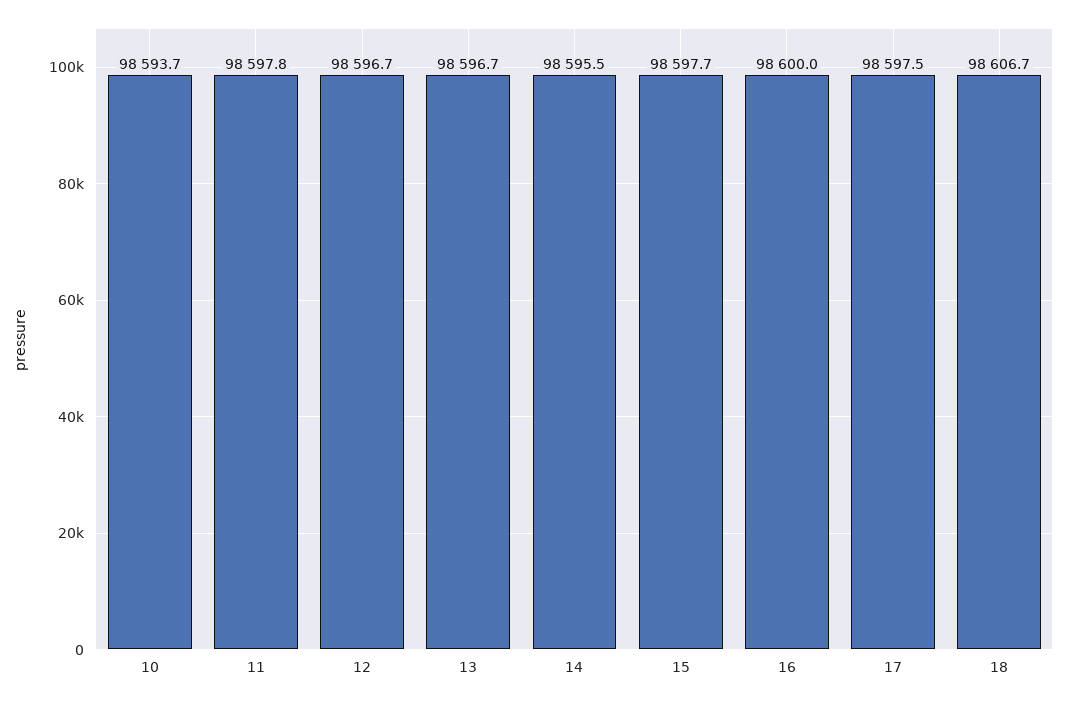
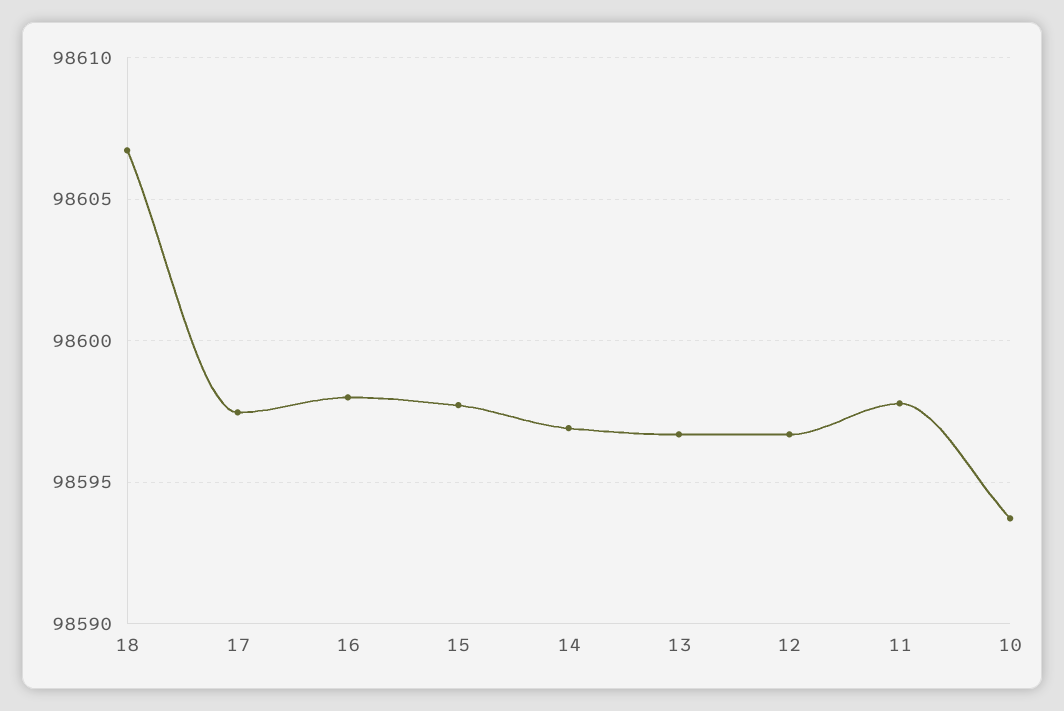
  {
    "10": 98593.7,
    "11": 98597.8,
    "12": 98596.7,
    "13": 98596.7,
-   "14": 98595.5,
+   "14": 98597,
    "15": 98597.7,
-   "16": 98600,
+   "16": 98598,
    "17": 98597.5,
    "18": 98606.7
  }

